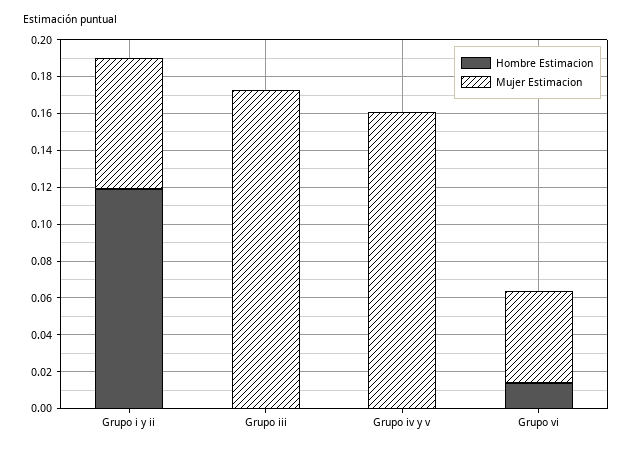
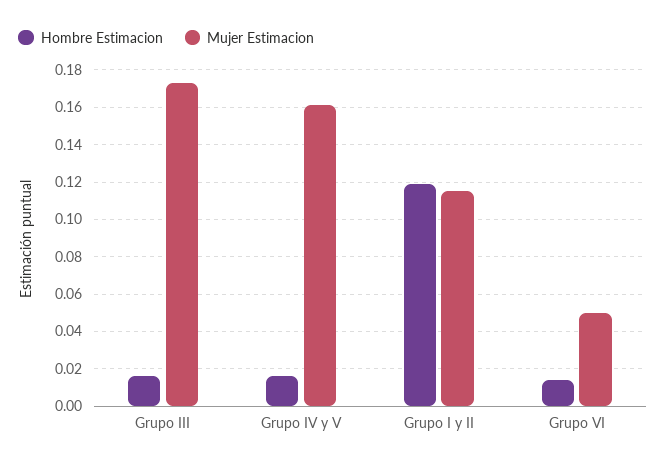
  {
    "Hombre Estimacion": {
      "Grupo i y ii": 0.12,
-     "Grupo iii": 0,
+     "Grupo iii": 0.015,
-     "Grupo iv y v": 0,
+     "Grupo iv y v": 0.015,
      "Grupo vi": 0.015
    },
    "Mujer Estimacion": {
-     "Grupo i y ii": 0.07,
+     "Grupo i y ii": 0.115,
      "Grupo iii": 0.175,
      "Grupo iv y v": 0.16,
      "Grupo vi": 0.05
    }
  }

